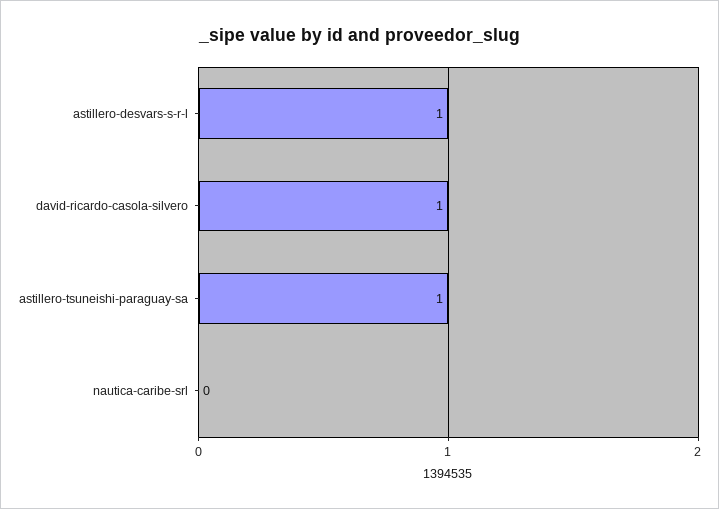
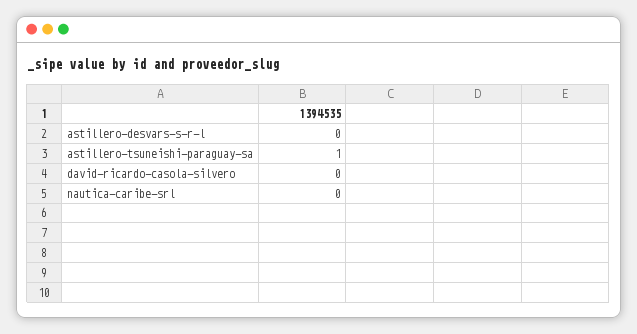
  {
-   "astillero-desvars-s-r-l": 1,
+   "astillero-desvars-s-r-l": 0,
-   "david-ricardo-casola-silvero": 1,
+   "david-ricardo-casola-silvero": 0,
    "astillero-tsuneishi-paraguay-sa": 1,
    "nautica-caribe-srl": 0
  }

